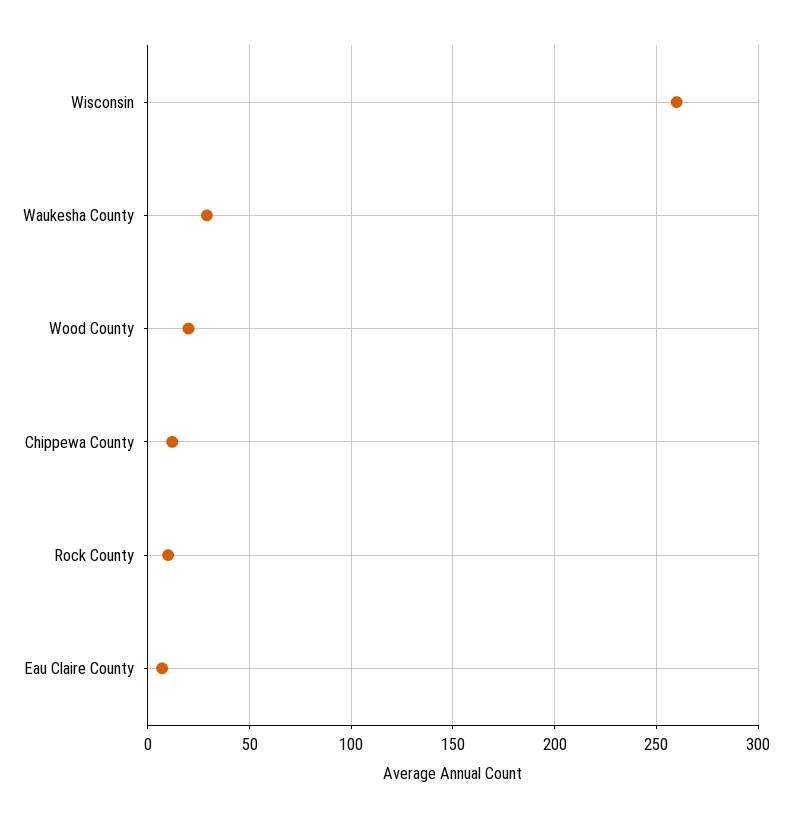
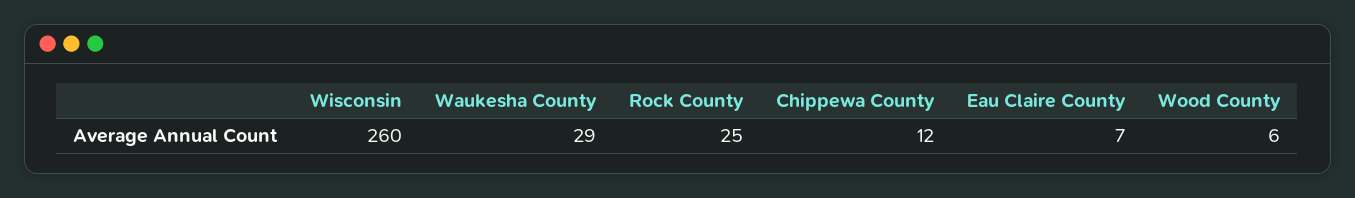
  {
    "Wisconsin": 260,
    "Waukesha County": 29,
-   "Wood County": 20,
+   "Wood County": 6,
    "Chippewa County": 12,
-   "Rock County": 10,
+   "Rock County": 25,
    "Eau Claire County": 7
  }

